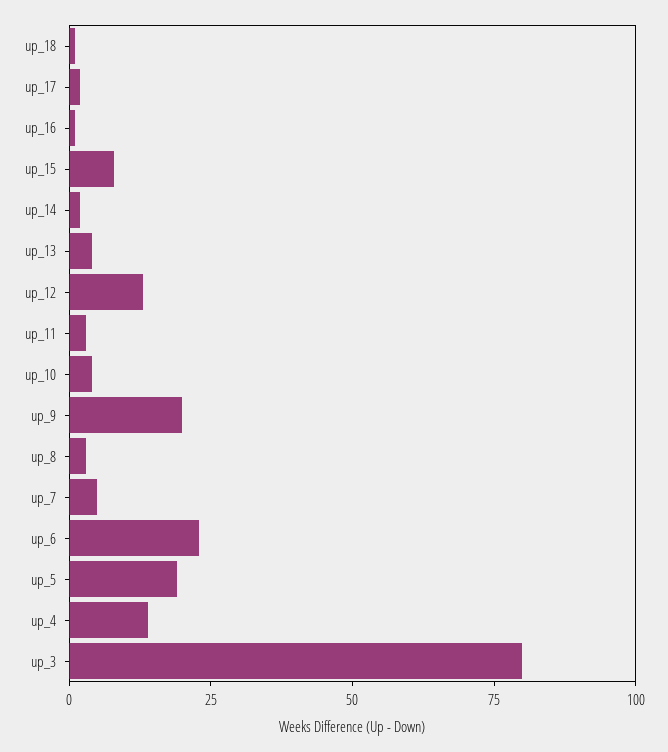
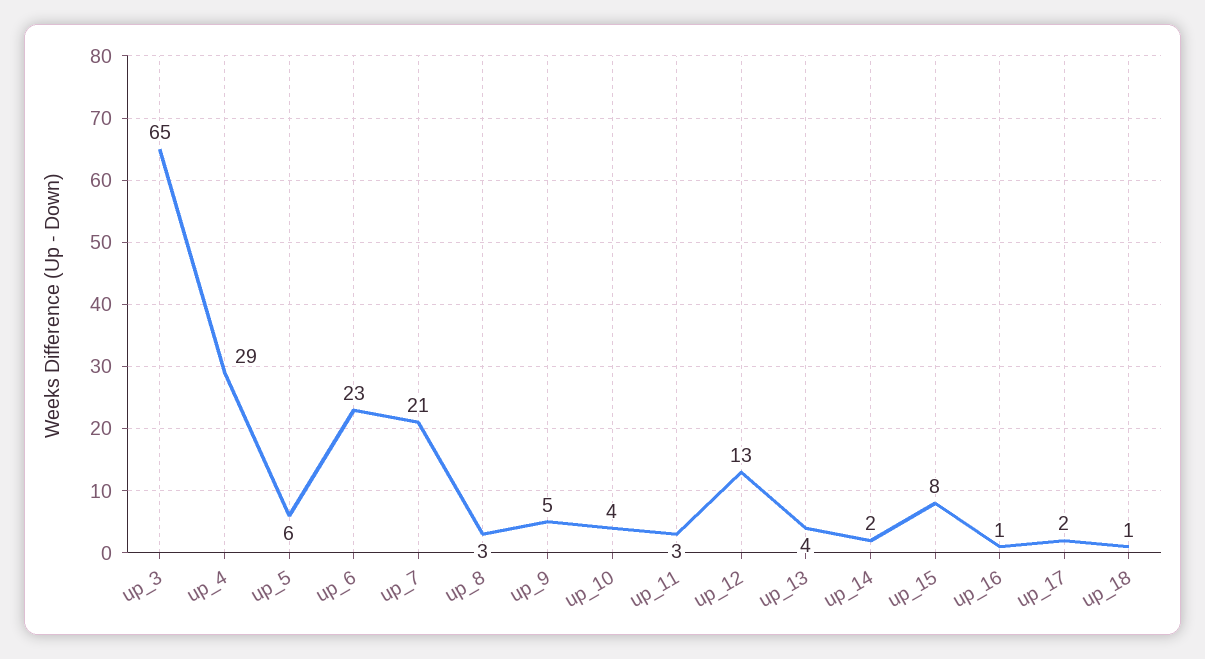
  {
    "up_18": 1,
    "up_17": 2,
    "up_16": 1,
    "up_15": 8,
    "up_14": 2,
    "up_13": 4,
    "up_12": 13,
    "up_11": 3,
    "up_10": 4,
-   "up_9": 20,
+   "up_9": 5,
    "up_8": 3,
-   "up_7": 5,
+   "up_7": 21,
    "up_6": 23,
-   "up_5": 20,
+   "up_5": 6,
-   "up_4": 15,
+   "up_4": 29,
-   "up_3": 80
+   "up_3": 65
  }

